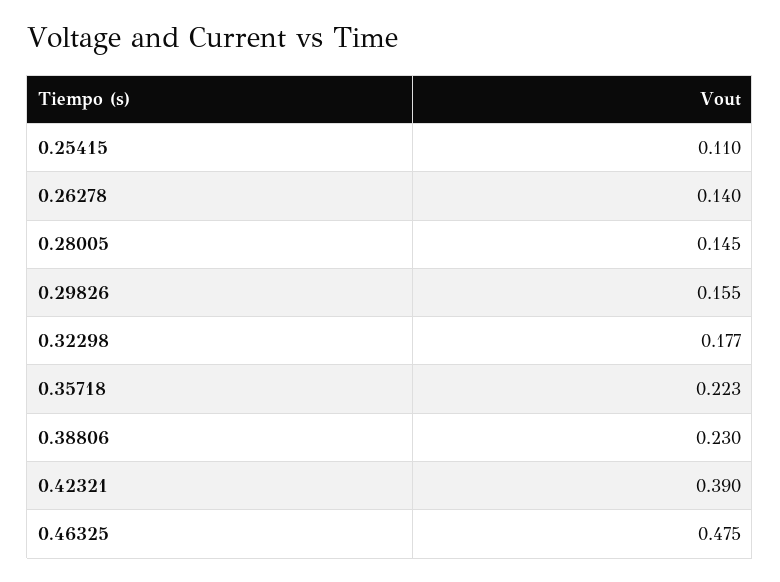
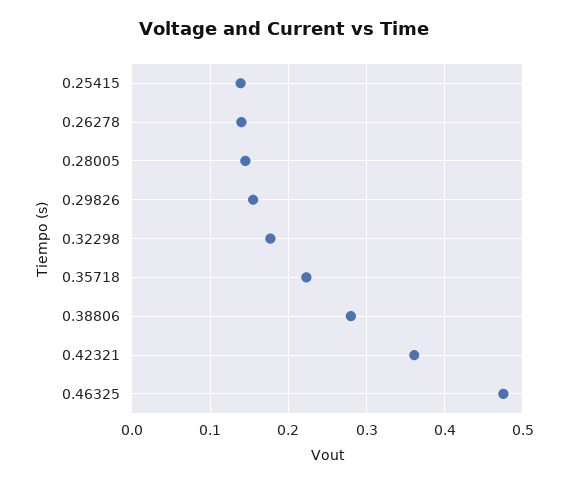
  {
-   "0.25415": 0.11,
+   "0.25415": 0.14,
    "0.26278": 0.14,
    "0.28005": 0.145,
    "0.29826": 0.155,
    "0.32298": 0.177,
    "0.35718": 0.223,
-   "0.38806": 0.23,
+   "0.38806": 0.28,
-   "0.42321": 0.39,
+   "0.42321": 0.36,
    "0.46325": 0.475
  }

